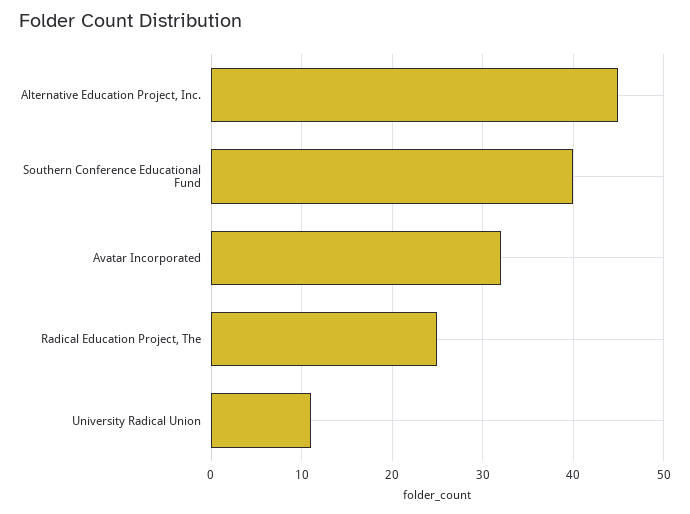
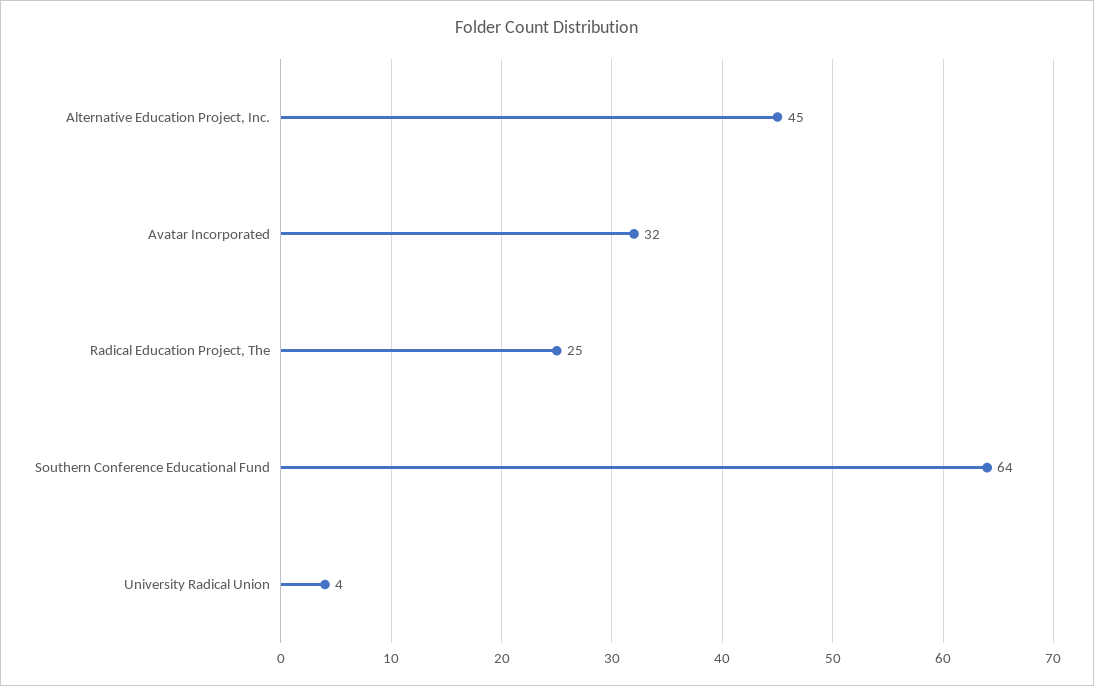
  {
    "Alternative Education Project, Inc.": 45,
-   "Southern Conference Educational Fund": 40,
+   "Southern Conference Educational Fund": 64,
    "Avatar Incorporated": 32,
    "Radical Education Project, The": 25,
-   "University Radical Union": 11
+   "University Radical Union": 4
  }

